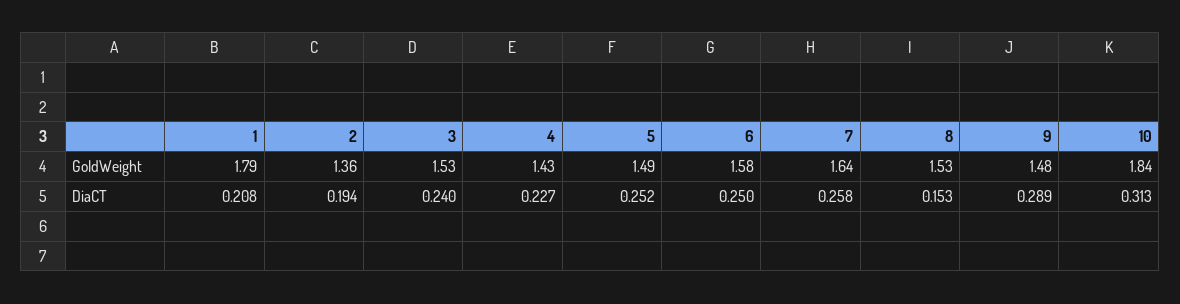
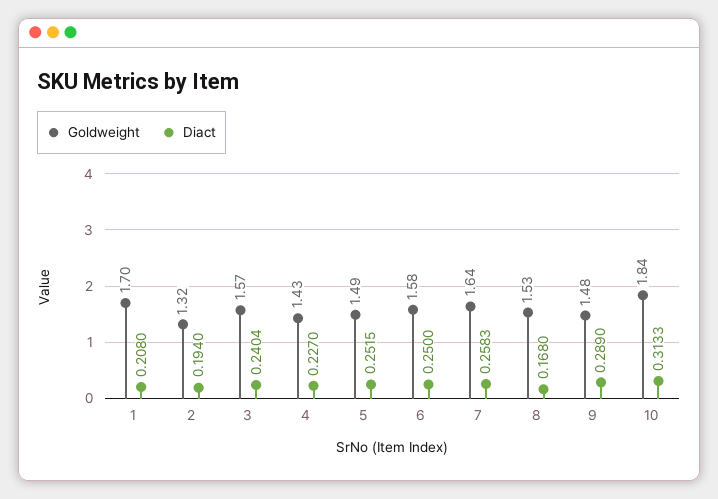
  {
    "GoldWeight": {
-     "1": 1.79,
+     "1": 1.7,
-     "2": 1.36,
+     "2": 1.32,
-     "3": 1.53,
+     "3": 1.57,
      "4": 1.43,
      "5": 1.49,
      "6": 1.58,
      "7": 1.64,
      "8": 1.53,
      "9": 1.48,
      "10": 1.84
    },
    "DiaCT": {
      "1": 0.208,
      "2": 0.194,
      "3": 0.2404,
      "4": 0.227,
      "5": 0.2515,
      "6": 0.25,
      "7": 0.2583,
-     "8": 0.153,
+     "8": 0.168,
      "9": 0.289,
      "10": 0.3133
    }
  }

